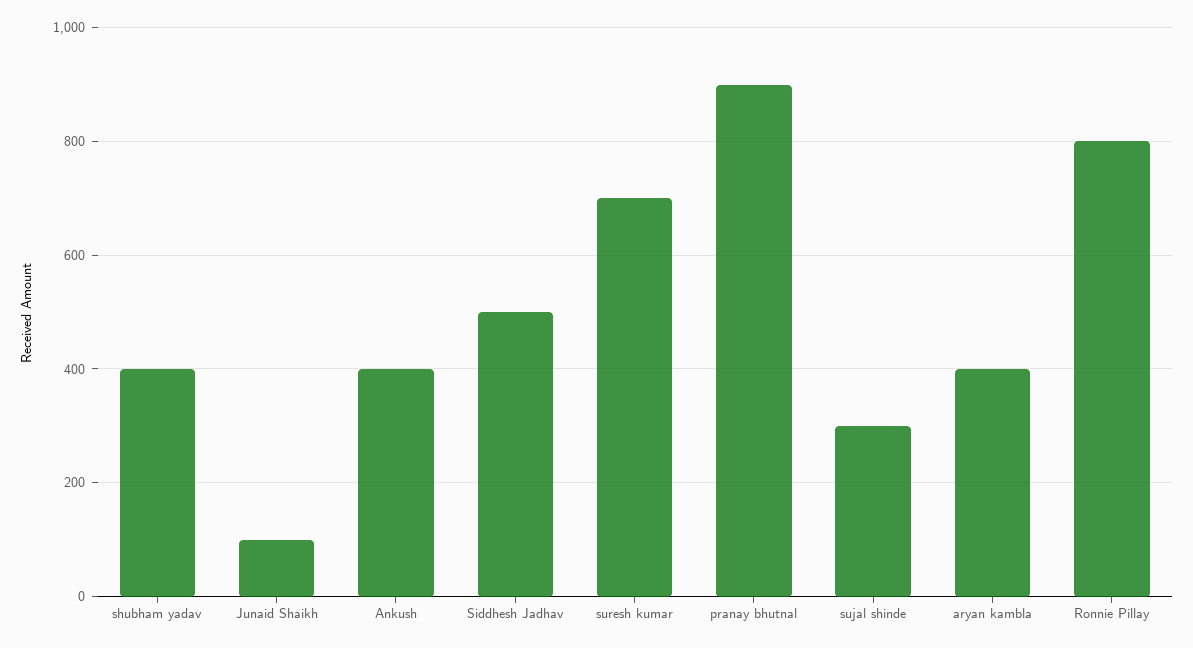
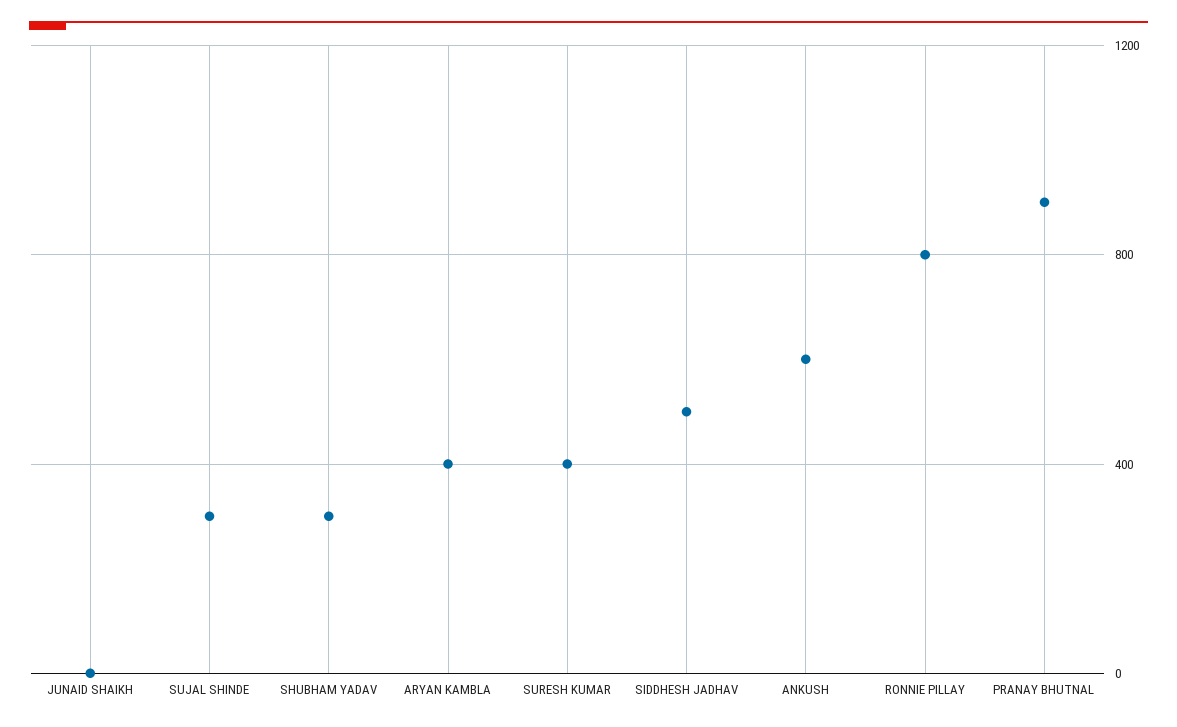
  {
-   "shubham yadav": 400,
+   "shubham yadav": 300,
-   "Junaid Shaikh": 100,
+   "Junaid Shaikh": 0,
-   "Ankush": 400,
+   "Ankush": 600,
    "Siddhesh Jadhav": 500,
-   "suresh kumar": 700,
+   "suresh kumar": 400,
    "pranay bhutnal": 900,
    "sujal shinde": 300,
    "aryan kambla": 400,
    "Ronnie Pillay": 800
  }

